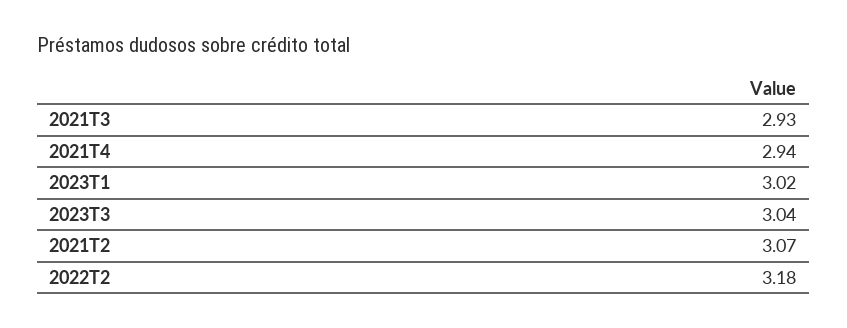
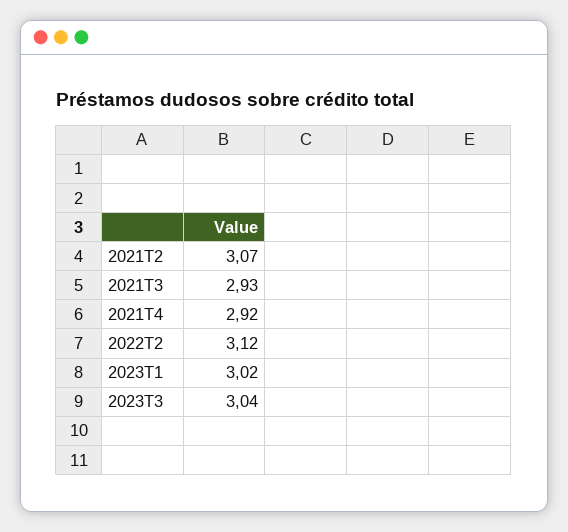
  {
    "2021T3": 2.93,
-   "2021T4": 2.94,
+   "2021T4": 2.92,
    "2023T1": 3.02,
    "2023T3": 3.04,
    "2021T2": 3.07,
-   "2022T2": 3.18
+   "2022T2": 3.12
  }

